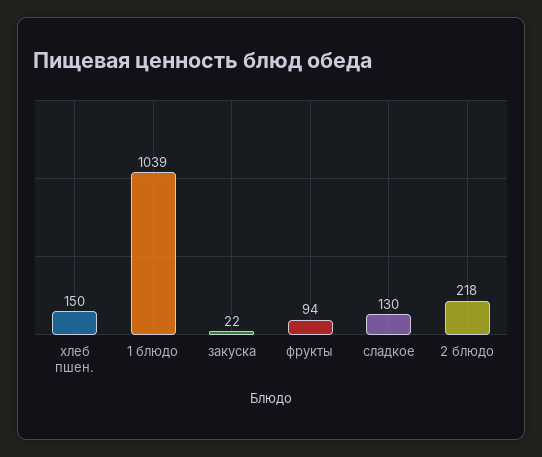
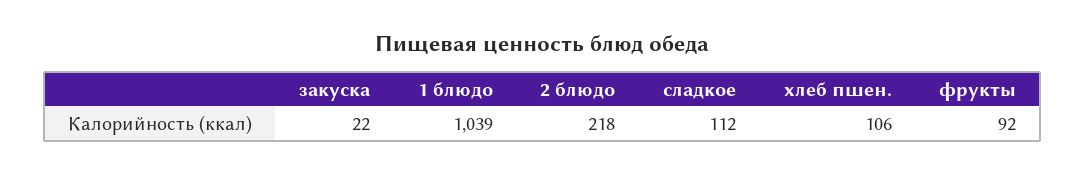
  {
-   "хлеб пшен.": 150,
+   "хлеб пшен.": 106,
    "1 блюдо": 1039,
    "закуска": 22,
-   "фрукты": 94,
+   "фрукты": 92,
-   "сладкое": 130,
+   "сладкое": 112,
    "2 блюдо": 218
  }

